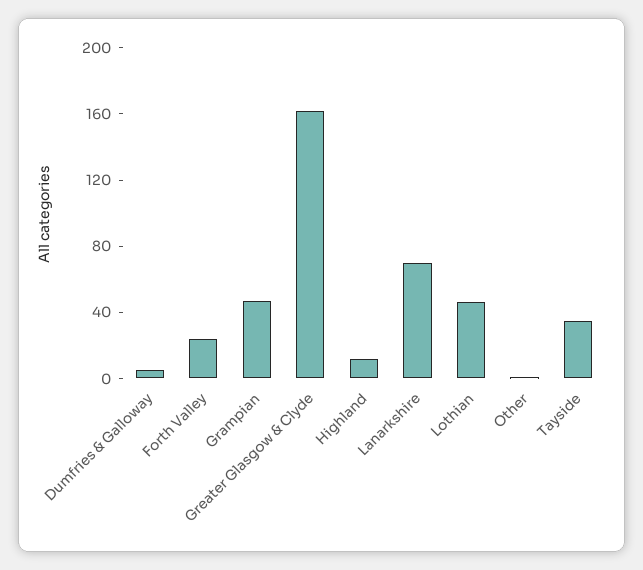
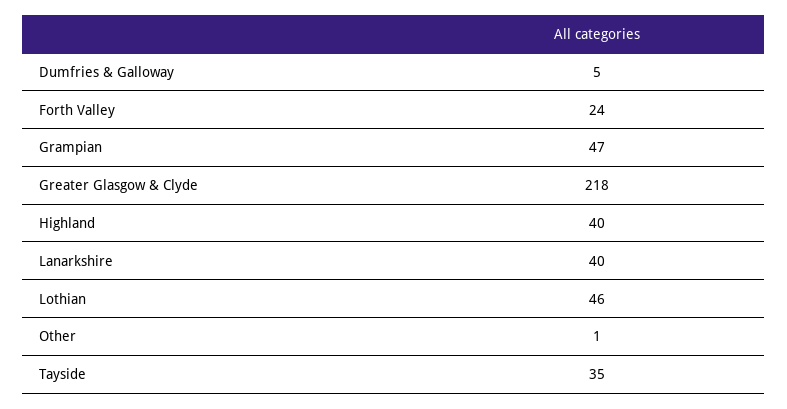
  {
    "Dumfries & Galloway": 5,
    "Forth Valley": 24,
    "Grampian": 47,
-   "Greater Glasgow & Clyde": 160,
+   "Greater Glasgow & Clyde": 218,
-   "Highland": 10,
+   "Highland": 40,
-   "Lanarkshire": 70,
+   "Lanarkshire": 40,
    "Lothian": 46,
    "Other": 1,
    "Tayside": 35
  }

